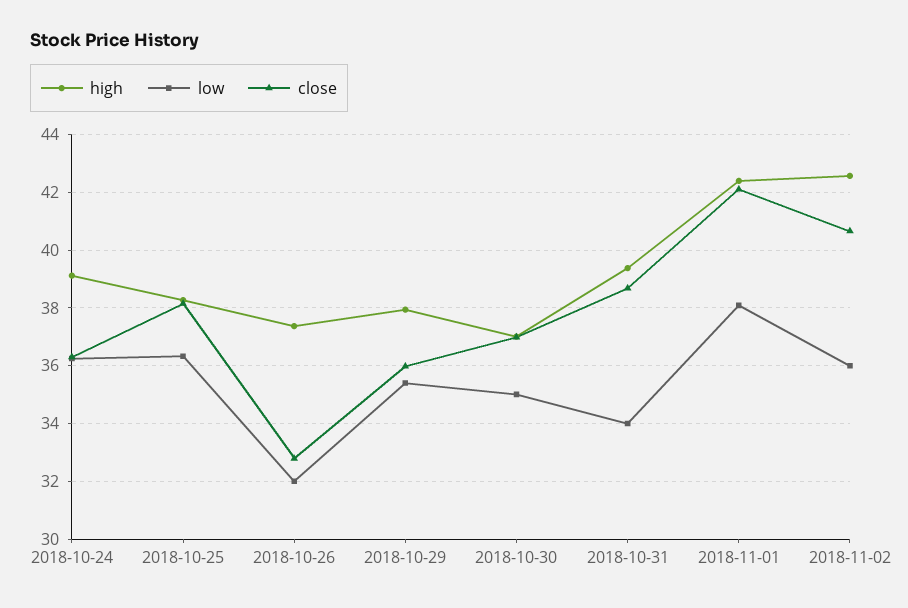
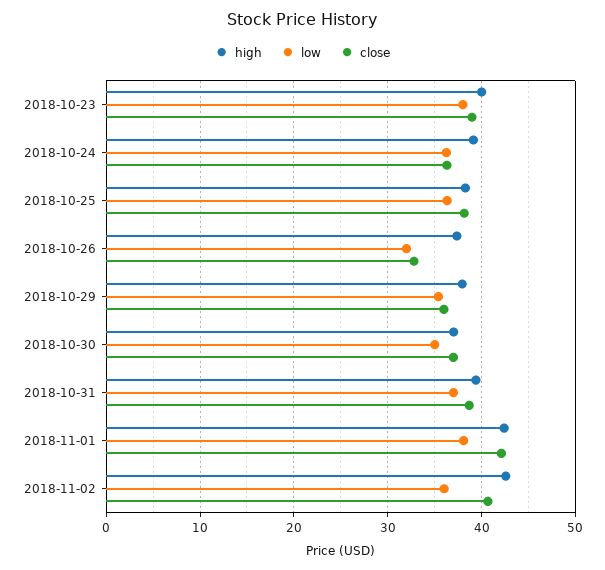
  {
    "high": {
      "2018-10-24": 39,
      "2018-10-25": 38.25,
      "2018-10-26": 37.25,
      "2018-10-29": 38,
      "2018-10-30": 37,
      "2018-10-31": 39.5,
      "2018-11-01": 42.5,
-     "2018-11-02": 42.5
+     "2018-11-02": 42.5,
+     "2018-10-23": 40
    },
    "low": {
      "2018-10-24": 36.25,
      "2018-10-25": 36.25,
      "2018-10-26": 32,
      "2018-10-29": 35.5,
      "2018-10-30": 35,
-     "2018-10-31": 34,
+     "2018-10-31": 37,
      "2018-11-01": 38,
-     "2018-11-02": 36
+     "2018-11-02": 36,
+     "2018-10-23": 38
    },
    "close": {
      "2018-10-24": 36.25,
      "2018-10-25": 38.25,
      "2018-10-26": 32.75,
      "2018-10-29": 36,
      "2018-10-30": 37,
      "2018-10-31": 38.75,
      "2018-11-01": 42,
-     "2018-11-02": 40.75
+     "2018-11-02": 40.75,
+     "2018-10-23": 39
    }
  }

